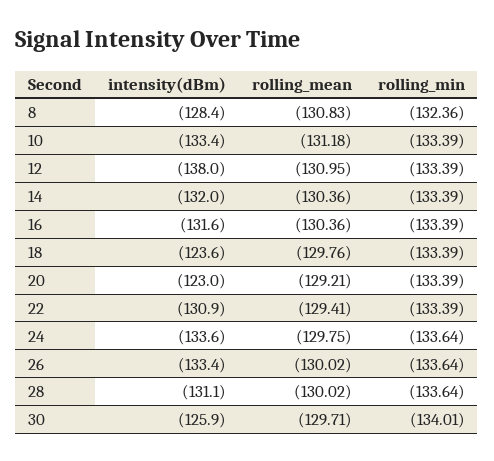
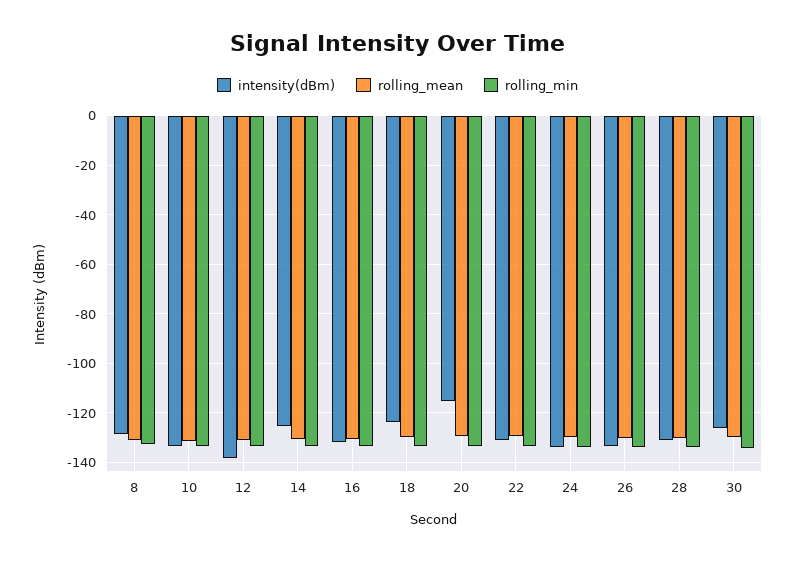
  {
    "intensity(dBm)": {
      "8": -128.4,
      "10": -133.4,
      "12": -138,
-     "14": -132,
+     "14": -125,
      "16": -131.6,
      "18": -123.6,
-     "20": -123,
+     "20": -115,
      "22": -130.9,
      "24": -133.6,
      "26": -133.4,
      "28": -131.1,
      "30": -125.9
    },
    "rolling_mean": {
      "8": -130.83,
      "10": -131.18,
      "12": -130.95,
      "14": -130.36,
      "16": -130.36,
      "18": -129.76,
      "20": -129.21,
      "22": -129.41,
      "24": -129.75,
      "26": -130.02,
      "28": -130.02,
      "30": -129.71
    },
    "rolling_min": {
      "8": -132.36,
      "10": -133.39,
      "12": -133.39,
      "14": -133.39,
      "16": -133.39,
      "18": -133.39,
      "20": -133.39,
      "22": -133.39,
      "24": -133.64,
      "26": -133.64,
      "28": -133.64,
      "30": -134.01
    }
  }

